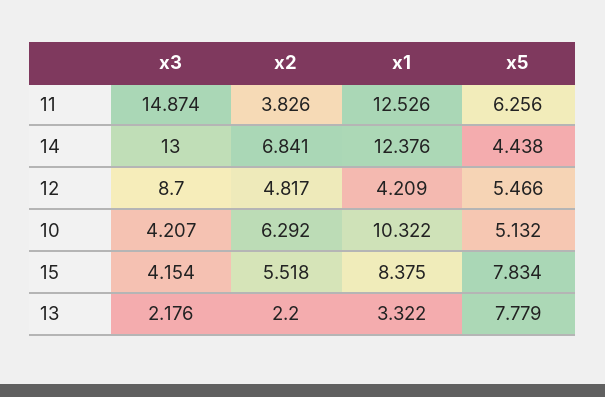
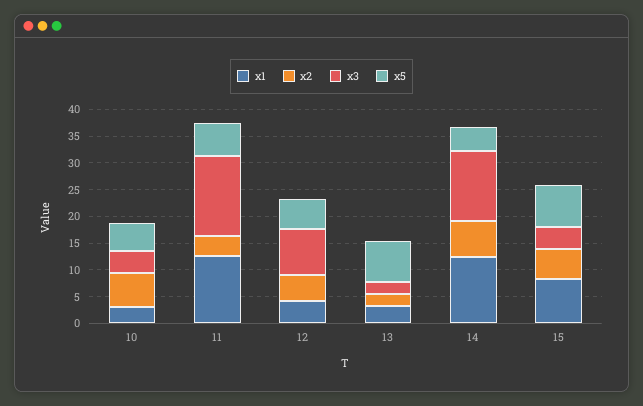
  {
    "x3": {
      "11": 14.874,
      "14": 13,
      "12": 8.7,
      "10": 4.207,
      "15": 4.154,
      "13": 2.176
    },
    "x2": {
      "11": 3.826,
      "14": 6.841,
      "12": 4.817,
      "10": 6.292,
      "15": 5.518,
      "13": 2.2
    },
    "x1": {
      "11": 12.526,
      "14": 12.376,
      "12": 4.209,
-     "10": 10.322,
+     "10": 2.5,
      "15": 8.375,
      "13": 3.322
    },
    "x5": {
      "11": 6.256,
      "14": 4.438,
      "12": 5.466,
      "10": 5.132,
      "15": 7.834,
      "13": 7.779
    }
  }

